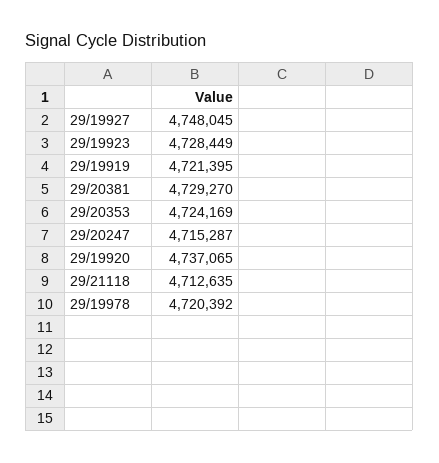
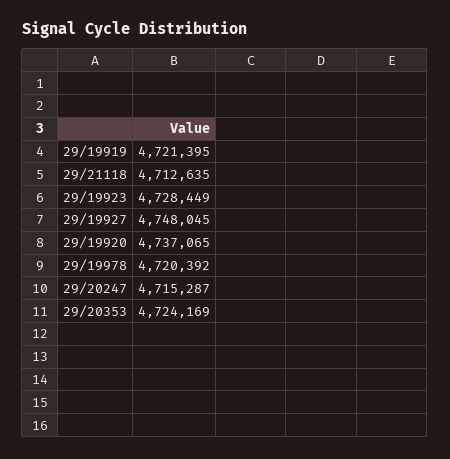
  {
    "29/19927": 4748045,
    "29/19923": 4728449,
    "29/19919": 4721395,
-   "29/20381": 4729270,
    "29/20353": 4724169,
    "29/20247": 4715287,
    "29/19920": 4737065,
    "29/21118": 4712635,
    "29/19978": 4720392
  }

